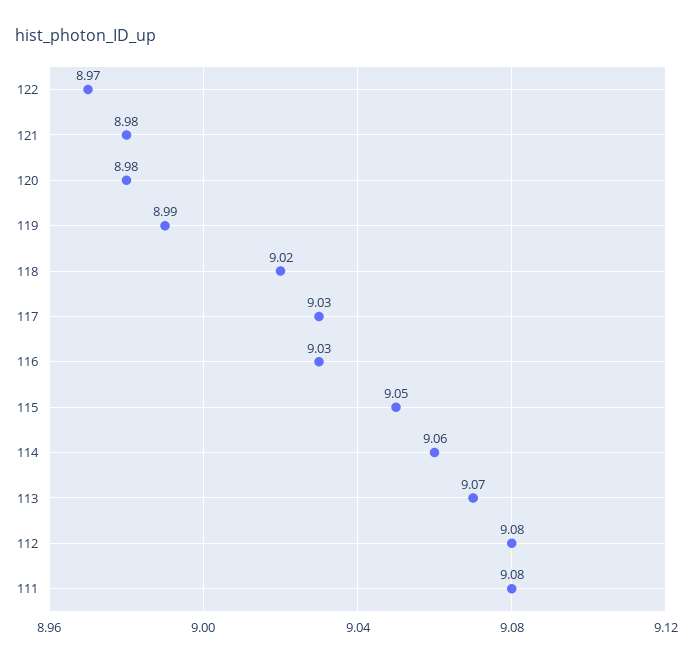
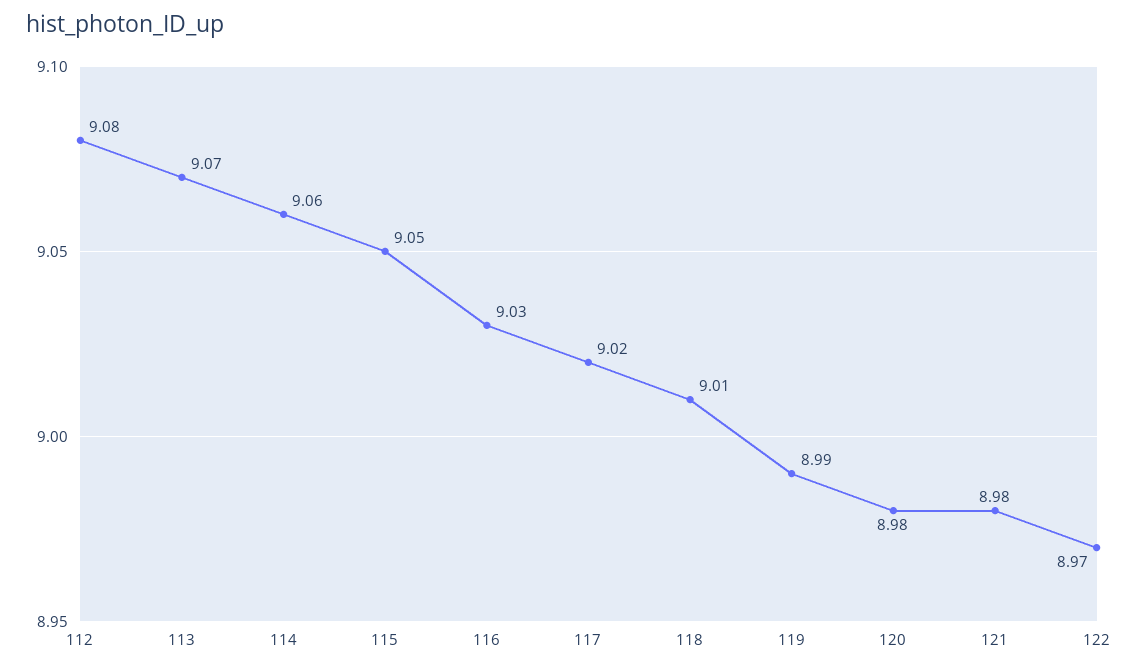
  {
    "122": 8.97,
    "121": 8.98,
    "120": 8.98,
    "119": 8.99,
-   "118": 9.02,
+   "118": 9.01,
-   "117": 9.03,
+   "117": 9.02,
    "116": 9.03,
    "115": 9.05,
    "114": 9.06,
    "113": 9.07,
-   "112": 9.08,
+   "112": 9.08
-   "111": 9.08
  }

